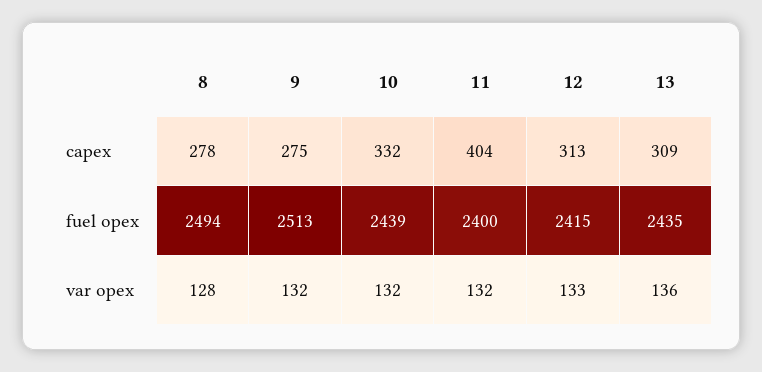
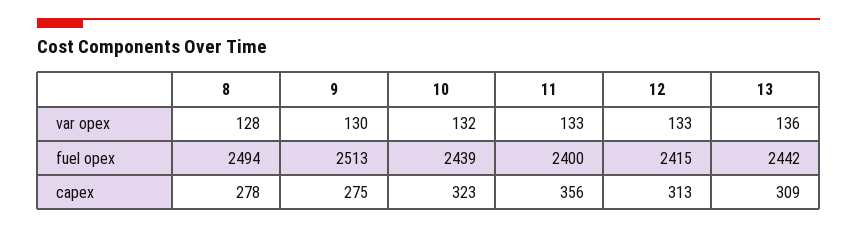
  {
    "8": {
      "capex": 278,
      "fuel opex": 2494,
      "var opex": 128
    },
    "9": {
      "capex": 275,
      "fuel opex": 2513,
-     "var opex": 132
+     "var opex": 130
    },
    "10": {
-     "capex": 332,
+     "capex": 323,
      "fuel opex": 2439,
      "var opex": 132
    },
    "11": {
-     "capex": 404,
+     "capex": 356,
      "fuel opex": 2400,
-     "var opex": 132
+     "var opex": 133
    },
    "12": {
      "capex": 313,
      "fuel opex": 2415,
      "var opex": 133
    },
    "13": {
      "capex": 309,
-     "fuel opex": 2435,
+     "fuel opex": 2442,
      "var opex": 136
    }
  }

